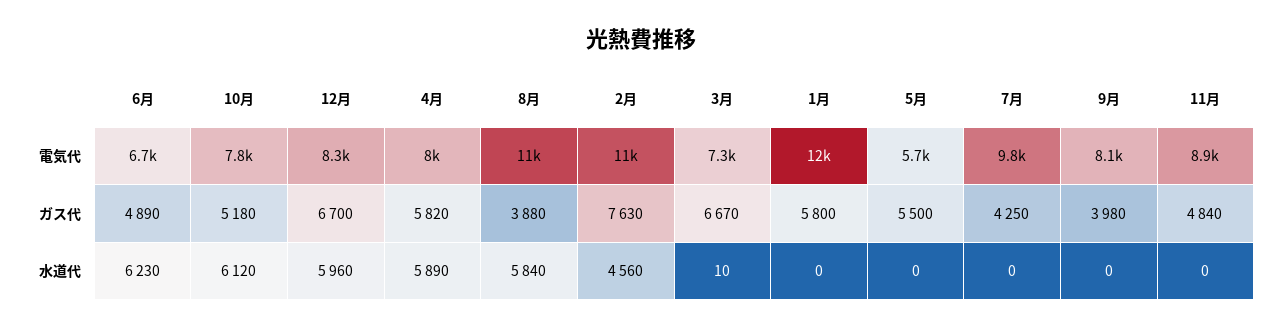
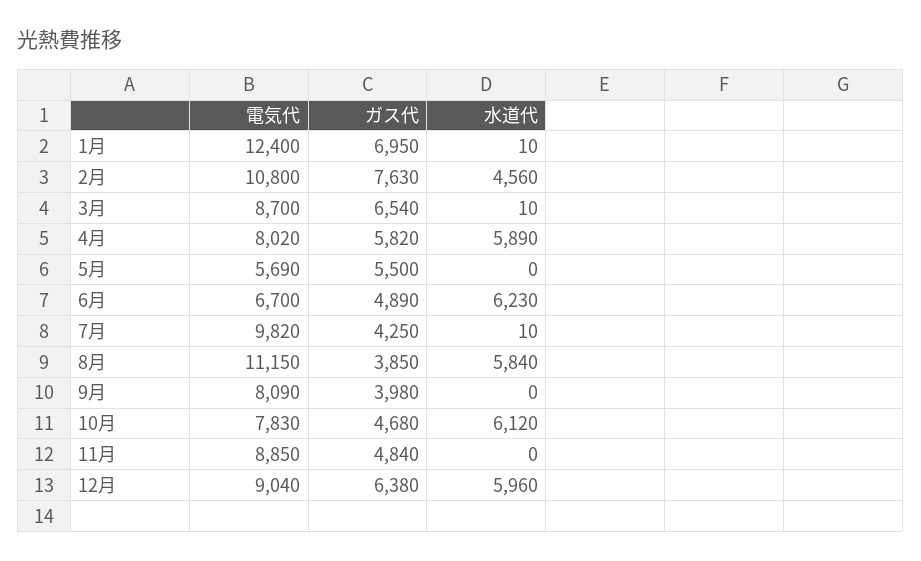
  {
    "6月": {
      "電気代": 6700,
      "ガス代": 4890,
      "水道代": 6230
    },
    "10月": {
      "電気代": 7830,
-     "ガス代": 5180,
+     "ガス代": 4680,
      "水道代": 6120
    },
    "12月": {
-     "電気代": 8300,
+     "電気代": 9040,
-     "ガス代": 6700,
+     "ガス代": 6380,
      "水道代": 5960
    },
    "4月": {
      "電気代": 8020,
      "ガス代": 5820,
      "水道代": 5890
    },
    "8月": {
      "電気代": 11150,
-     "ガス代": 3880,
+     "ガス代": 3850,
      "水道代": 5840
    },
    "2月": {
      "電気代": 10800,
      "ガス代": 7630,
      "水道代": 4560
    },
    "3月": {
-     "電気代": 7300,
+     "電気代": 8700,
-     "ガス代": 6670,
+     "ガス代": 6540,
      "水道代": 10
    },
    "1月": {
      "電気代": 12400,
-     "ガス代": 5800,
+     "ガス代": 6950,
-     "水道代": 0
+     "水道代": 10
    },
    "5月": {
      "電気代": 5690,
      "ガス代": 5500,
      "水道代": 0
    },
    "7月": {
      "電気代": 9820,
      "ガス代": 4250,
-     "水道代": 0
+     "水道代": 10
    },
    "9月": {
      "電気代": 8090,
      "ガス代": 3980,
      "水道代": 0
    },
    "11月": {
      "電気代": 8850,
      "ガス代": 4840,
      "水道代": 0
    }
  }

